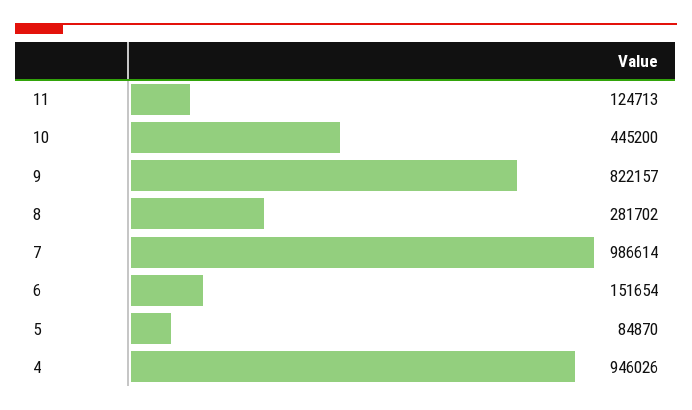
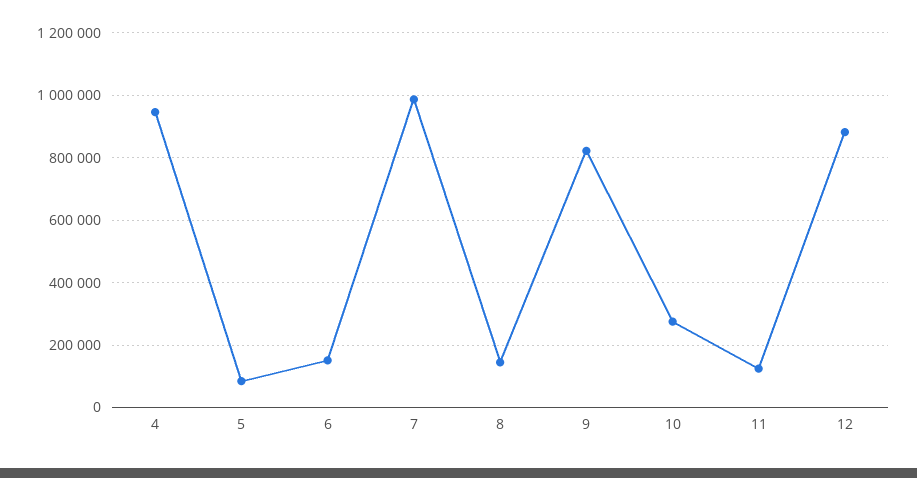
  {
    "11": 124713,
-   "10": 445200,
+   "10": 280000,
    "9": 822157,
-   "8": 281702,
+   "8": 140000,
    "7": 986614,
    "6": 151654,
    "5": 84870,
-   "4": 946026
+   "4": 946026,
+   "12": 880000
  }

